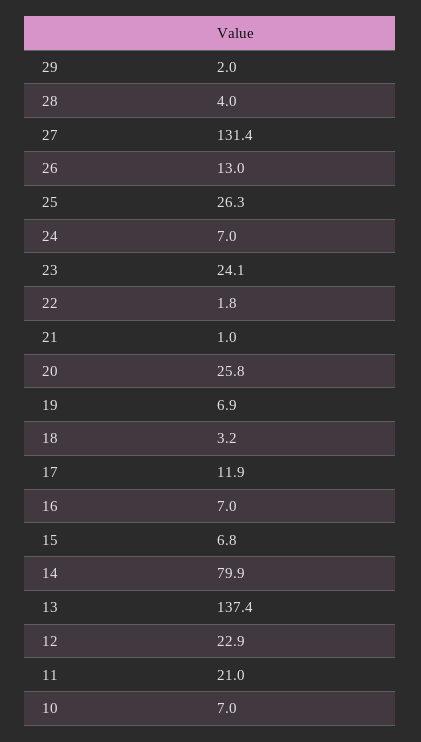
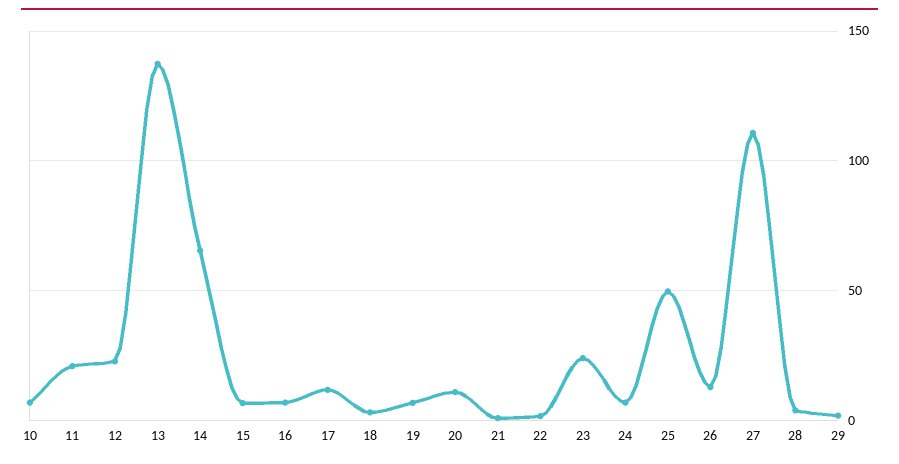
  {
    "29": 2,
    "28": 4,
-   "27": 131.4,
+   "27": 110,
    "26": 13,
-   "25": 26.3,
+   "25": 50,
    "24": 7,
    "23": 24.1,
    "22": 1.8,
    "21": 1,
-   "20": 25.8,
+   "20": 10,
    "19": 6.9,
    "18": 3.2,
    "17": 11.9,
    "16": 7,
    "15": 6.8,
-   "14": 79.9,
+   "14": 65,
    "13": 137.4,
    "12": 22.9,
    "11": 21,
    "10": 7
  }

